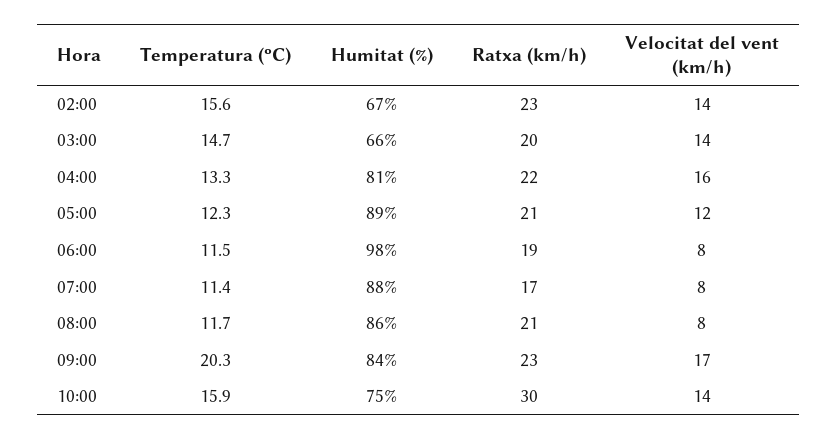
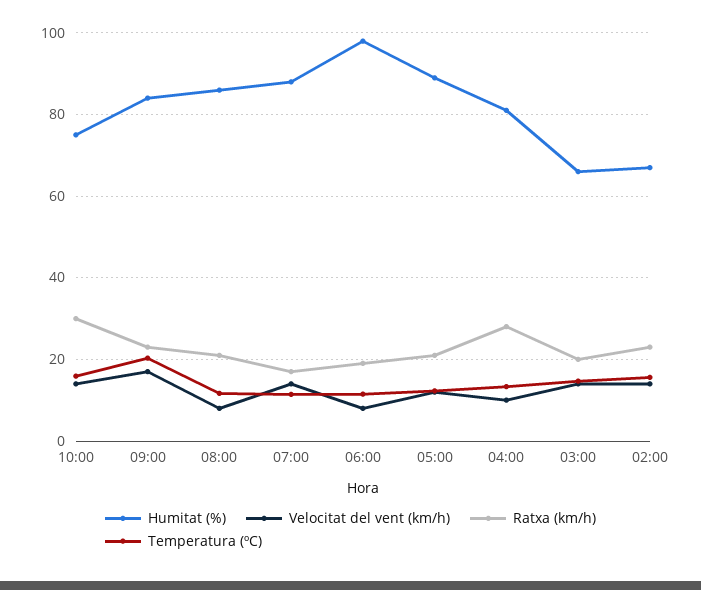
  {
    "Temperatura (ºC)": {
      "02:00": 15.6,
      "03:00": 14.7,
      "04:00": 13.3,
      "05:00": 12.3,
      "06:00": 11.5,
      "07:00": 11.4,
      "08:00": 11.7,
      "09:00": 20.3,
      "10:00": 15.9
    },
    "Humitat (%)": {
      "02:00": 67,
      "03:00": 66,
      "04:00": 81,
      "05:00": 89,
      "06:00": 98,
      "07:00": 88,
      "08:00": 86,
      "09:00": 84,
      "10:00": 75
    },
    "Ratxa (km/h)": {
      "02:00": 23,
      "03:00": 20,
-     "04:00": 22,
+     "04:00": 28,
      "05:00": 21,
      "06:00": 19,
      "07:00": 17,
      "08:00": 21,
      "09:00": 23,
      "10:00": 30
    },
    "Velocitat del vent (km/h)": {
      "02:00": 14,
      "03:00": 14,
-     "04:00": 16,
+     "04:00": 10,
      "05:00": 12,
      "06:00": 8,
-     "07:00": 8,
+     "07:00": 14,
      "08:00": 8,
      "09:00": 17,
      "10:00": 14
    }
  }

